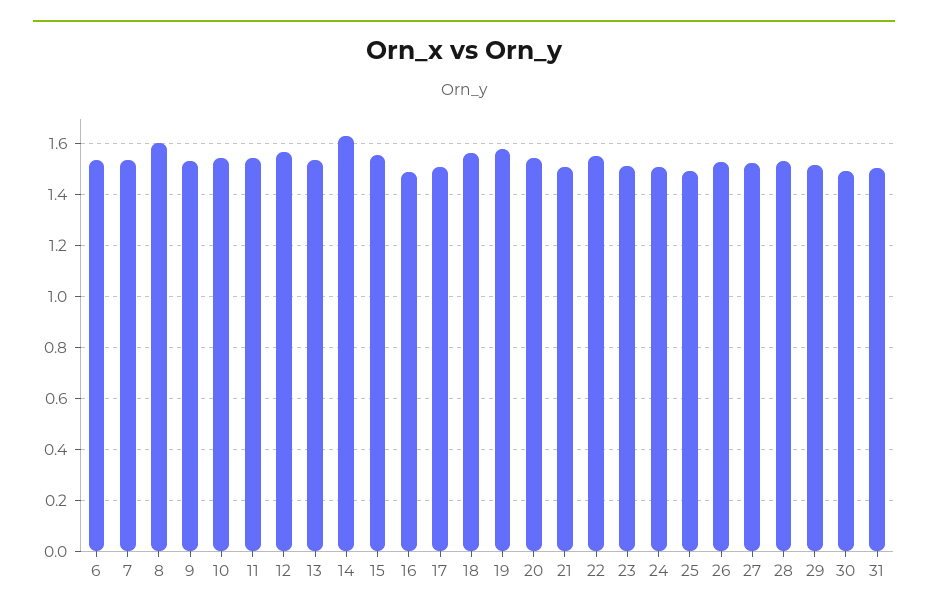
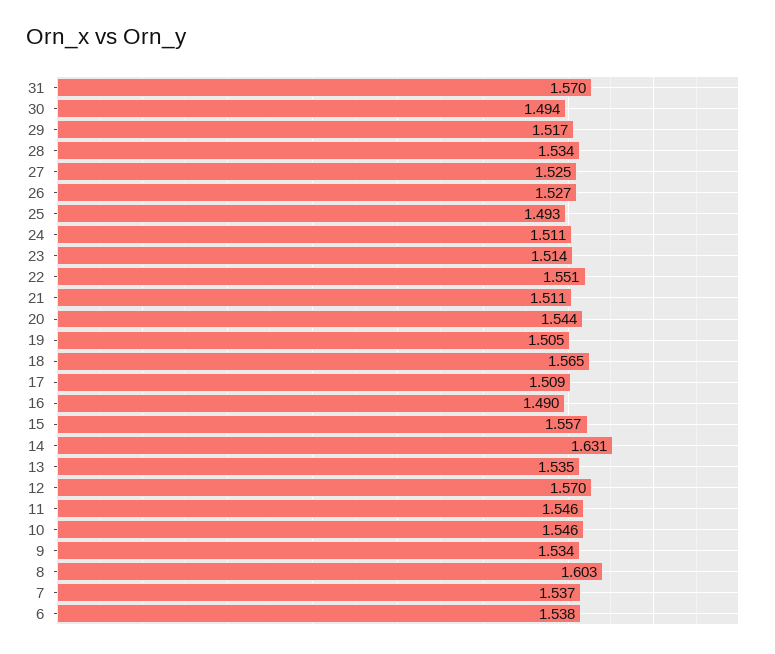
  {
    "6": 1.538,
    "7": 1.537,
    "8": 1.603,
    "9": 1.534,
    "10": 1.546,
    "11": 1.546,
    "12": 1.57,
    "13": 1.535,
    "14": 1.631,
    "15": 1.557,
    "16": 1.49,
    "17": 1.509,
    "18": 1.565,
-   "19": 1.575,
+   "19": 1.505,
    "20": 1.544,
    "21": 1.511,
    "22": 1.551,
    "23": 1.514,
    "24": 1.511,
    "25": 1.493,
    "26": 1.527,
    "27": 1.525,
    "28": 1.534,
    "29": 1.517,
    "30": 1.494,
-   "31": 1.5
+   "31": 1.57
  }

